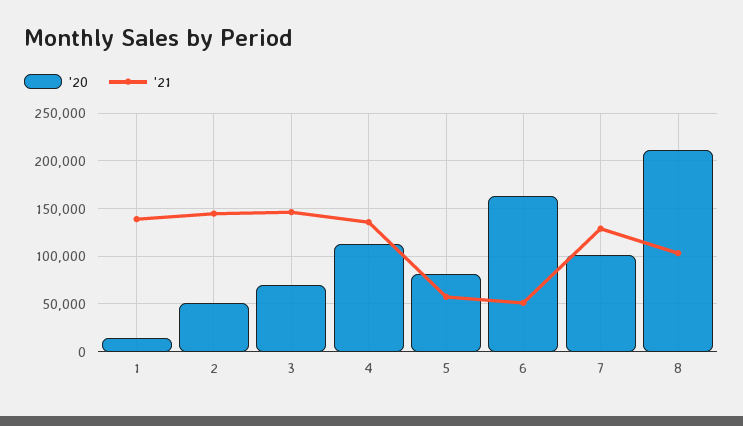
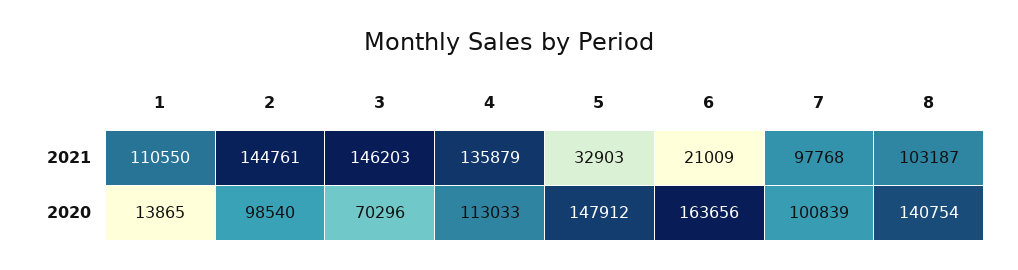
  {
    "'20": {
      "1": 13865,
-     "2": 50000,
+     "2": 98540,
      "3": 70296,
      "4": 113033,
-     "5": 80000,
+     "5": 147912,
      "6": 163656,
      "7": 100839,
-     "8": 210000
+     "8": 140754
    },
    "'21": {
-     "1": 140000,
+     "1": 110550,
      "2": 144761,
      "3": 146203,
      "4": 135879,
-     "5": 60000,
+     "5": 32903,
-     "6": 50000,
+     "6": 21009,
-     "7": 130000,
+     "7": 97768,
      "8": 103187
    }
  }

